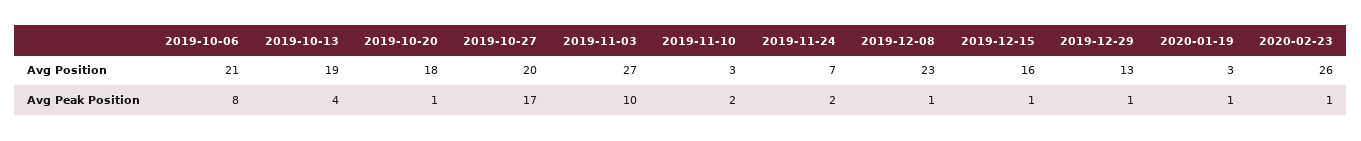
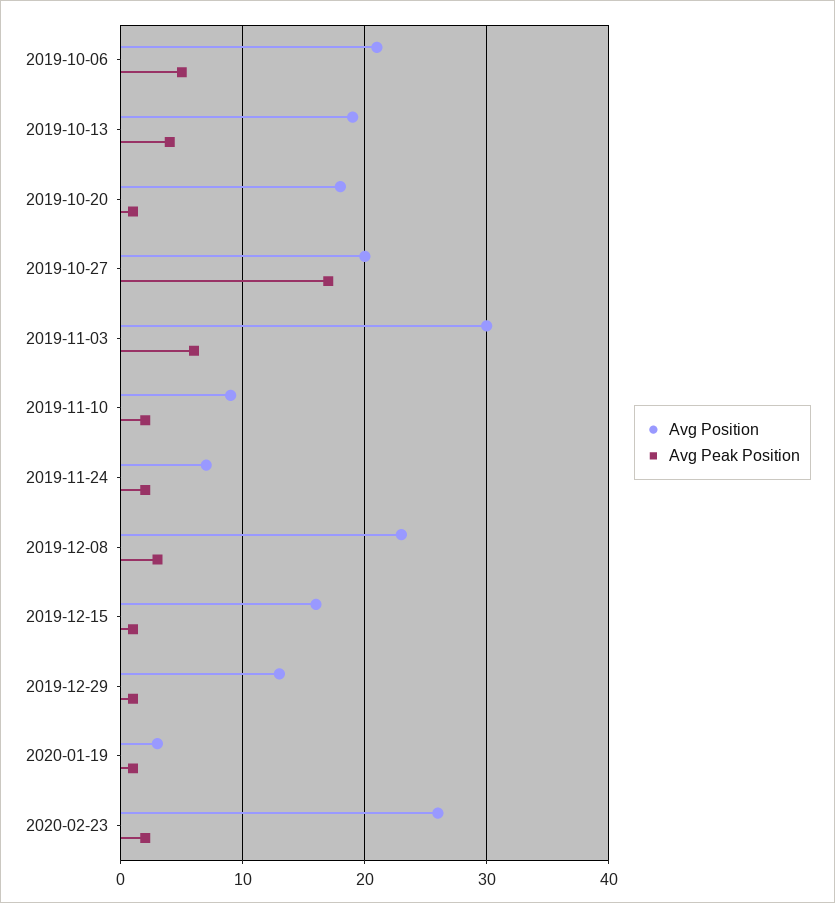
  {
    "Avg Position": {
      "2019-10-06": 21,
      "2019-10-13": 19,
      "2019-10-20": 18,
      "2019-10-27": 20,
-     "2019-11-03": 27,
+     "2019-11-03": 30,
-     "2019-11-10": 3,
+     "2019-11-10": 9,
      "2019-11-24": 7,
      "2019-12-08": 23,
      "2019-12-15": 16,
      "2019-12-29": 13,
      "2020-01-19": 3,
      "2020-02-23": 26
    },
    "Avg Peak Position": {
-     "2019-10-06": 8,
+     "2019-10-06": 5,
      "2019-10-13": 4,
      "2019-10-20": 1,
      "2019-10-27": 17,
-     "2019-11-03": 10,
+     "2019-11-03": 6,
      "2019-11-10": 2,
      "2019-11-24": 2,
-     "2019-12-08": 1,
+     "2019-12-08": 3,
      "2019-12-15": 1,
      "2019-12-29": 1,
      "2020-01-19": 1,
-     "2020-02-23": 1
+     "2020-02-23": 2
    }
  }

